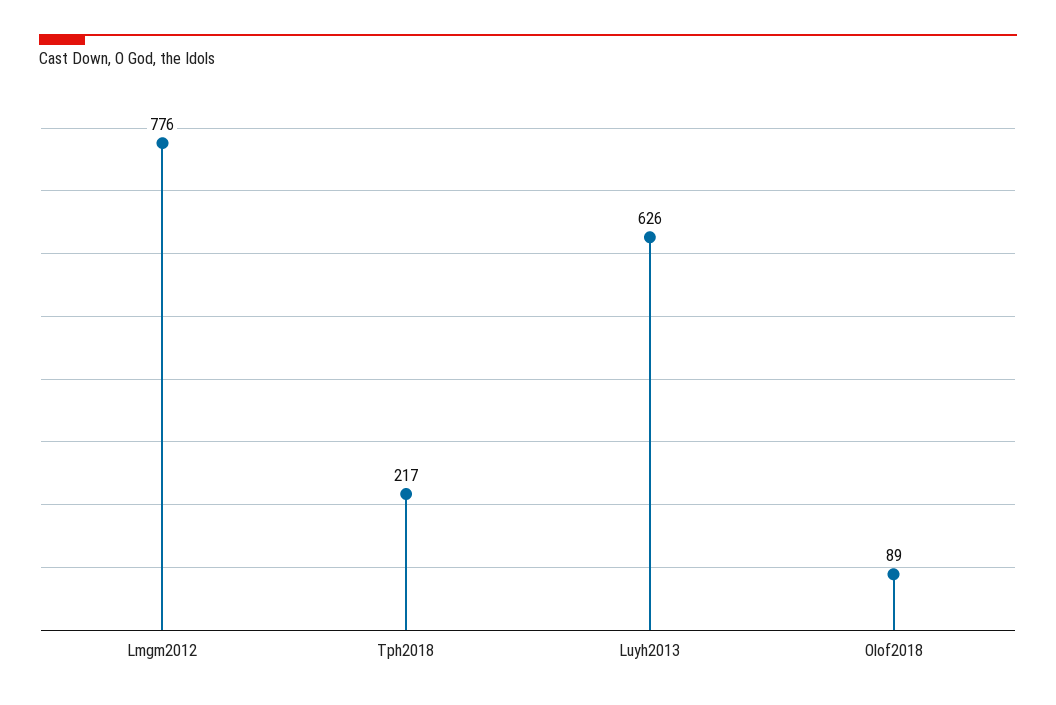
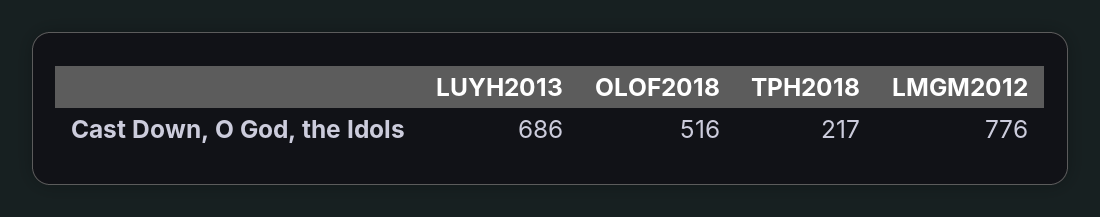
  {
    "Lmgm2012": 776,
    "Tph2018": 217,
-   "Luyh2013": 626,
+   "Luyh2013": 686,
-   "Olof2018": 89
+   "Olof2018": 516
  }

